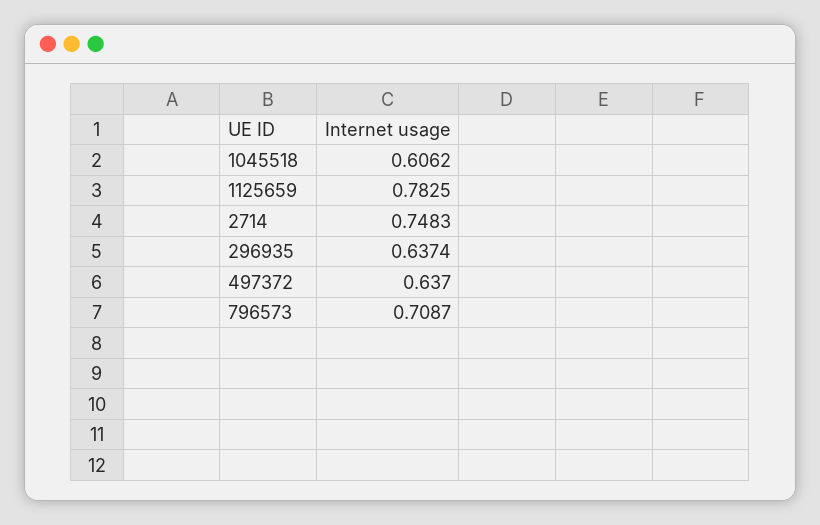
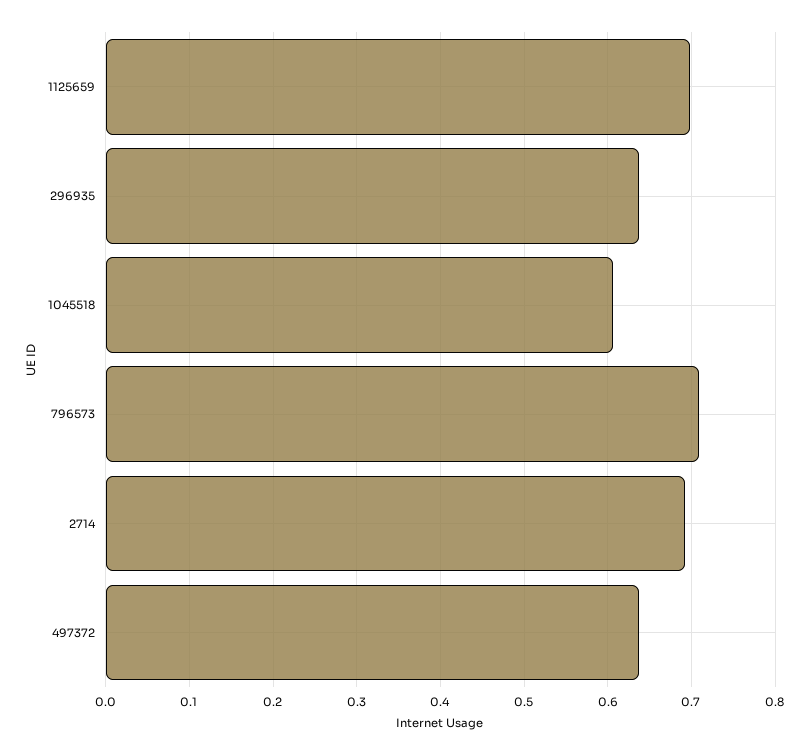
  {
    "1045518": 0.6062,
-   "1125659": 0.7825,
+   "1125659": 0.7,
-   "2714": 0.7483,
+   "2714": 0.69,
    "296935": 0.6374,
    "497372": 0.637,
    "796573": 0.7087
  }

